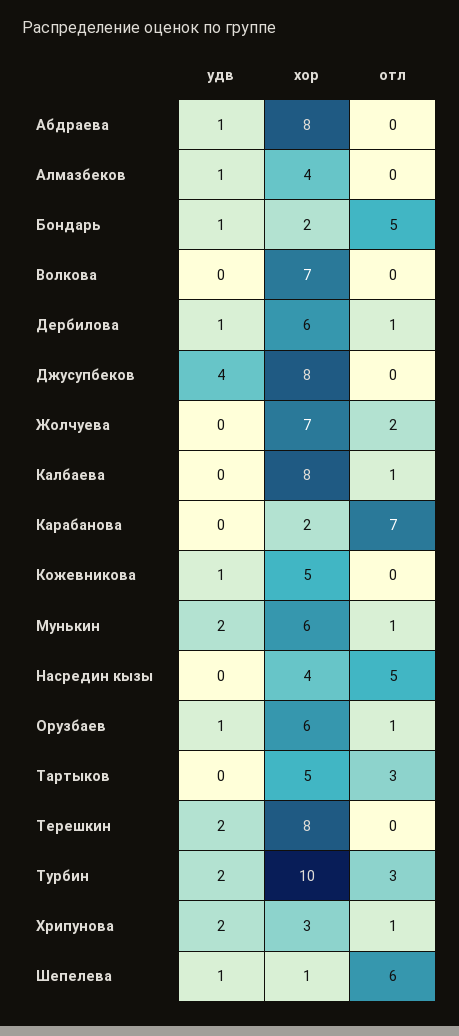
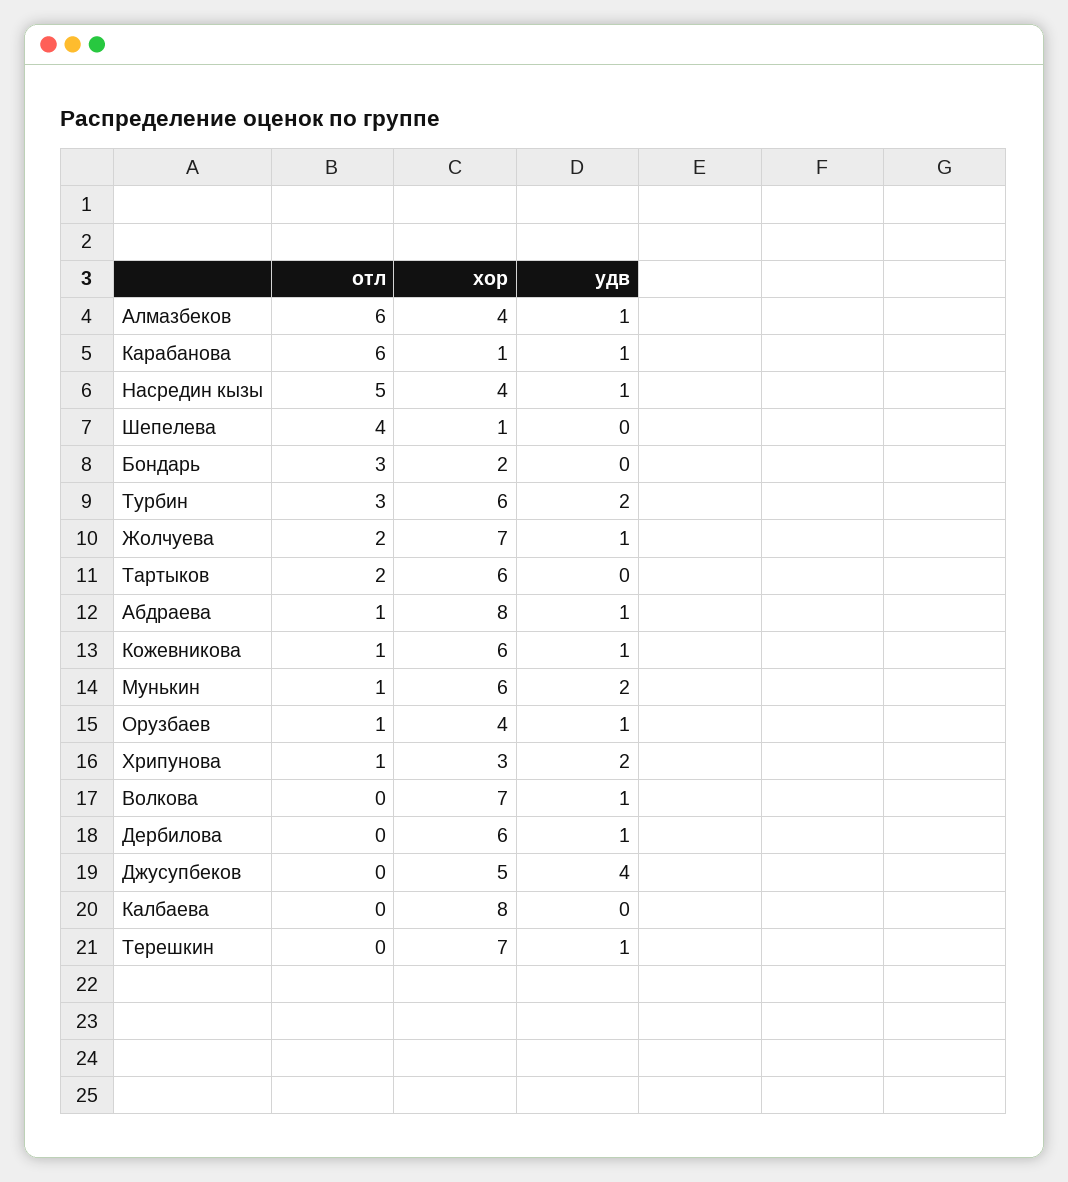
  {
    "удв": {
      "Абдраева": 1,
      "Алмазбеков": 1,
-     "Бондарь": 1,
+     "Бондарь": 0,
-     "Волкова": 0,
+     "Волкова": 1,
      "Дербилова": 1,
      "Джусупбеков": 4,
-     "Жолчуева": 0,
+     "Жолчуева": 1,
      "Калбаева": 0,
-     "Карабанова": 0,
+     "Карабанова": 1,
      "Кожевникова": 1,
      "Мунькин": 2,
-     "Насредин кызы": 0,
+     "Насредин кызы": 1,
      "Орузбаев": 1,
      "Тартыков": 0,
-     "Терешкин": 2,
+     "Терешкин": 1,
      "Турбин": 2,
      "Хрипунова": 2,
-     "Шепелева": 1
+     "Шепелева": 0
    },
    "хор": {
      "Абдраева": 8,
      "Алмазбеков": 4,
      "Бондарь": 2,
      "Волкова": 7,
      "Дербилова": 6,
-     "Джусупбеков": 8,
+     "Джусупбеков": 5,
      "Жолчуева": 7,
      "Калбаева": 8,
-     "Карабанова": 2,
+     "Карабанова": 1,
-     "Кожевникова": 5,
+     "Кожевникова": 6,
      "Мунькин": 6,
      "Насредин кызы": 4,
-     "Орузбаев": 6,
+     "Орузбаев": 4,
-     "Тартыков": 5,
+     "Тартыков": 6,
-     "Терешкин": 8,
+     "Терешкин": 7,
-     "Турбин": 10,
+     "Турбин": 6,
      "Хрипунова": 3,
      "Шепелева": 1
    },
    "отл": {
-     "Абдраева": 0,
+     "Абдраева": 1,
-     "Алмазбеков": 0,
+     "Алмазбеков": 6,
-     "Бондарь": 5,
+     "Бондарь": 3,
      "Волкова": 0,
-     "Дербилова": 1,
+     "Дербилова": 0,
      "Джусупбеков": 0,
      "Жолчуева": 2,
-     "Калбаева": 1,
+     "Калбаева": 0,
-     "Карабанова": 7,
+     "Карабанова": 6,
-     "Кожевникова": 0,
+     "Кожевникова": 1,
      "Мунькин": 1,
      "Насредин кызы": 5,
      "Орузбаев": 1,
-     "Тартыков": 3,
+     "Тартыков": 2,
      "Терешкин": 0,
      "Турбин": 3,
      "Хрипунова": 1,
-     "Шепелева": 6
+     "Шепелева": 4
    }
  }

